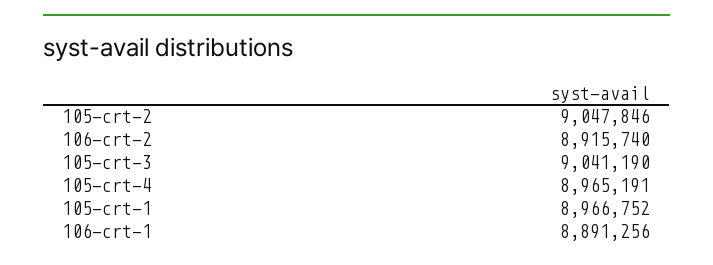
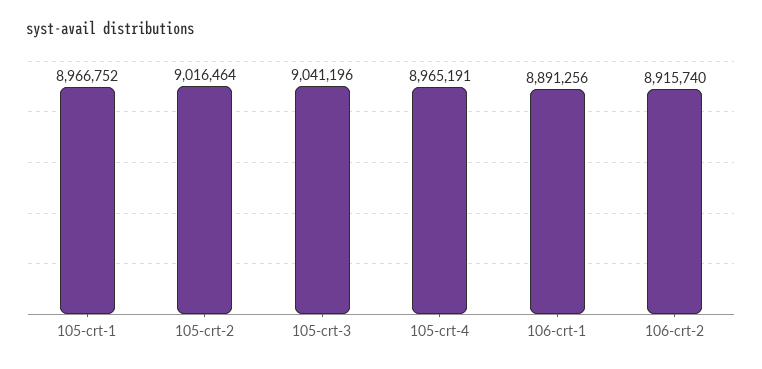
  {
-   "105-crt-2": 9047846,
+   "105-crt-2": 9016464,
    "106-crt-2": 8915740,
-   "105-crt-3": 9041190,
+   "105-crt-3": 9041196,
    "105-crt-4": 8965191,
    "105-crt-1": 8966752,
    "106-crt-1": 8891256
  }

